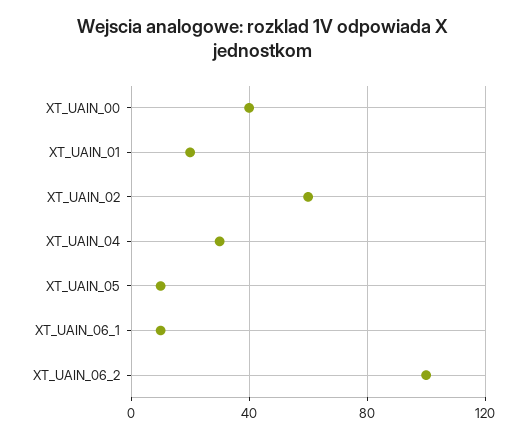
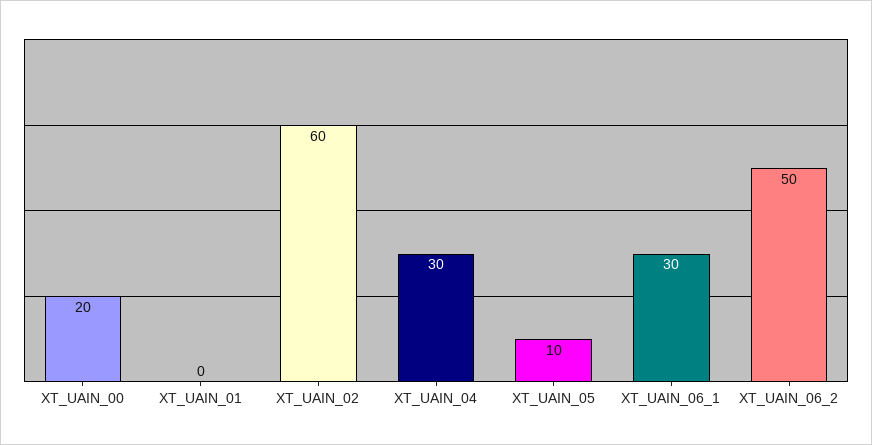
  {
-   "XT_UAIN_00": 40,
+   "XT_UAIN_00": 20,
-   "XT_UAIN_01": 20,
+   "XT_UAIN_01": 0,
    "XT_UAIN_02": 60,
    "XT_UAIN_04": 30,
    "XT_UAIN_05": 10,
-   "XT_UAIN_06_1": 10,
+   "XT_UAIN_06_1": 30,
-   "XT_UAIN_06_2": 100
+   "XT_UAIN_06_2": 50
  }

